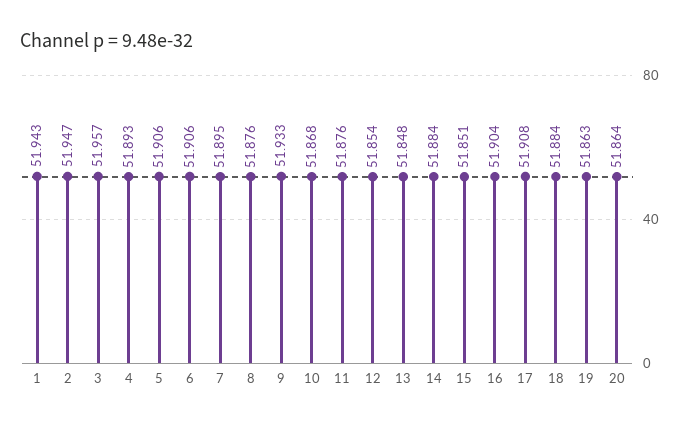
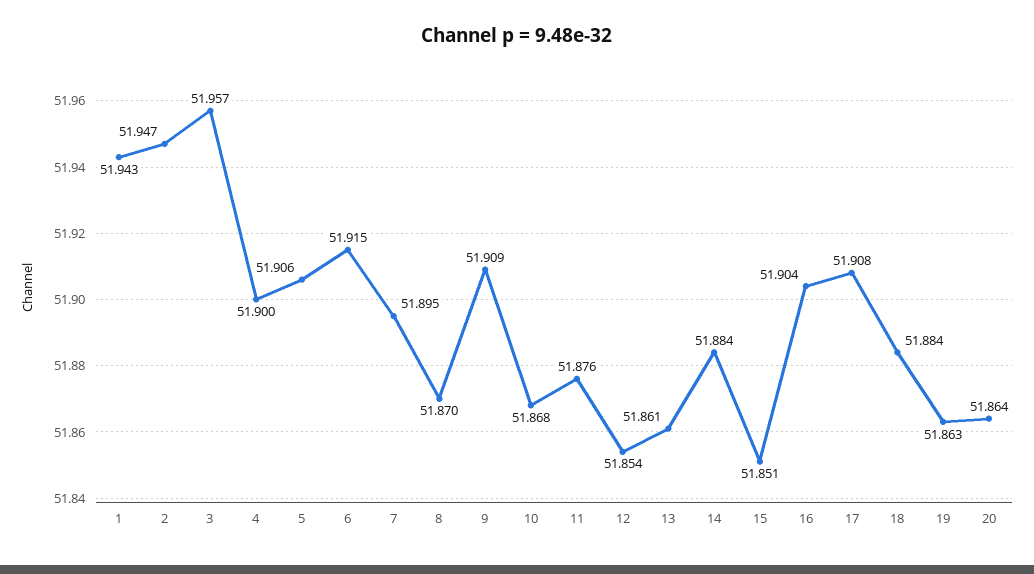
  {
    "1": 51.943,
    "2": 51.947,
    "3": 51.957,
-   "4": 51.893,
+   "4": 51.9,
    "5": 51.906,
-   "6": 51.906,
+   "6": 51.915,
    "7": 51.895,
-   "8": 51.876,
+   "8": 51.87,
-   "9": 51.933,
+   "9": 51.909,
    "10": 51.868,
    "11": 51.876,
    "12": 51.854,
-   "13": 51.848,
+   "13": 51.861,
    "14": 51.884,
    "15": 51.851,
    "16": 51.904,
    "17": 51.908,
    "18": 51.884,
    "19": 51.863,
    "20": 51.864
  }

